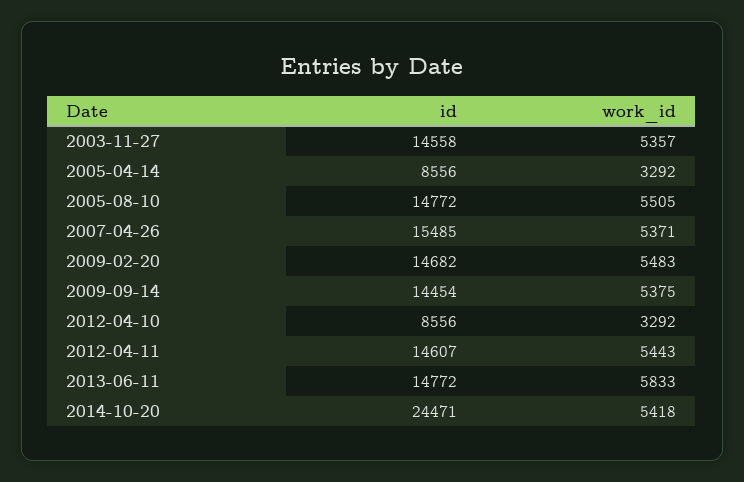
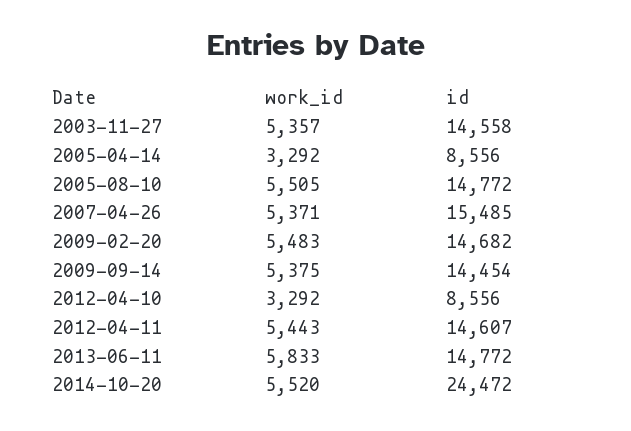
  {
    "id": {
      "2003-11-27": 14558,
      "2005-04-14": 8556,
      "2005-08-10": 14772,
      "2007-04-26": 15485,
      "2009-02-20": 14682,
      "2009-09-14": 14454,
      "2012-04-10": 8556,
      "2012-04-11": 14607,
      "2013-06-11": 14772,
-     "2014-10-20": 24471
+     "2014-10-20": 24472
    },
    "work_id": {
      "2003-11-27": 5357,
      "2005-04-14": 3292,
      "2005-08-10": 5505,
      "2007-04-26": 5371,
      "2009-02-20": 5483,
      "2009-09-14": 5375,
      "2012-04-10": 3292,
      "2012-04-11": 5443,
      "2013-06-11": 5833,
-     "2014-10-20": 5418
+     "2014-10-20": 5520
    }
  }

